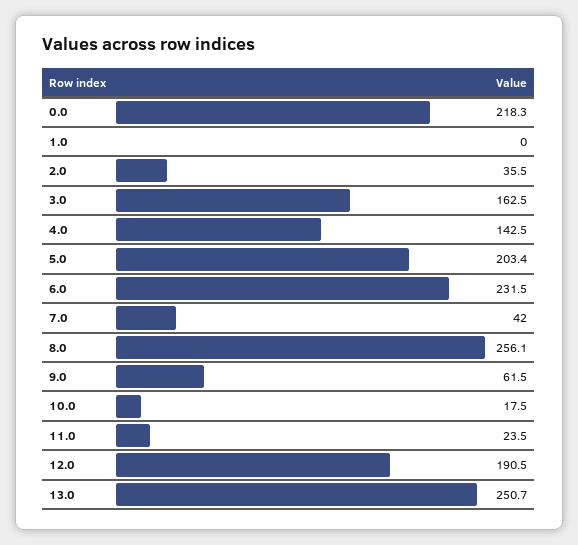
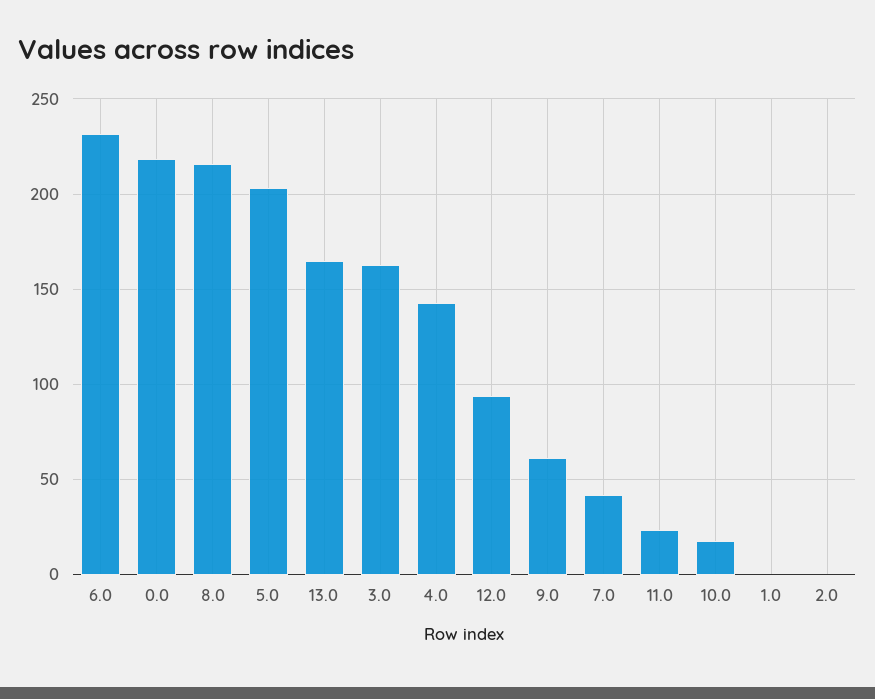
  {
    "0.0": 218.3,
    "1.0": 0,
-   "2.0": 35.5,
+   "2.0": 0,
    "3.0": 162.5,
    "4.0": 142.5,
    "5.0": 203.4,
    "6.0": 231.5,
    "7.0": 42,
-   "8.0": 256.1,
+   "8.0": 215,
    "9.0": 61.5,
    "10.0": 17.5,
    "11.0": 23.5,
-   "12.0": 190.5,
+   "12.0": 95,
-   "13.0": 250.7
+   "13.0": 165
  }

